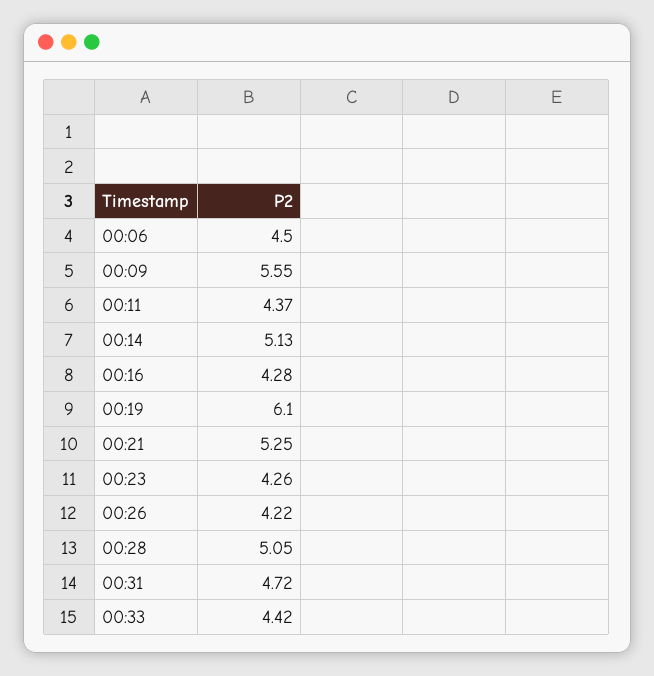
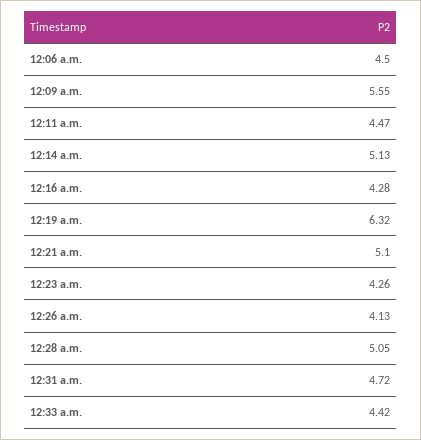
  {
    "00:06": 4.5,
    "00:09": 5.55,
-   "00:11": 4.37,
+   "00:11": 4.47,
    "00:14": 5.13,
    "00:16": 4.28,
-   "00:19": 6.1,
+   "00:19": 6.32,
-   "00:21": 5.25,
+   "00:21": 5.1,
    "00:23": 4.26,
-   "00:26": 4.22,
+   "00:26": 4.13,
    "00:28": 5.05,
    "00:31": 4.72,
    "00:33": 4.42
  }

